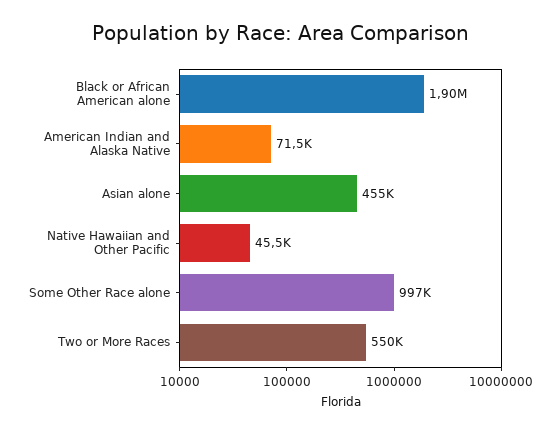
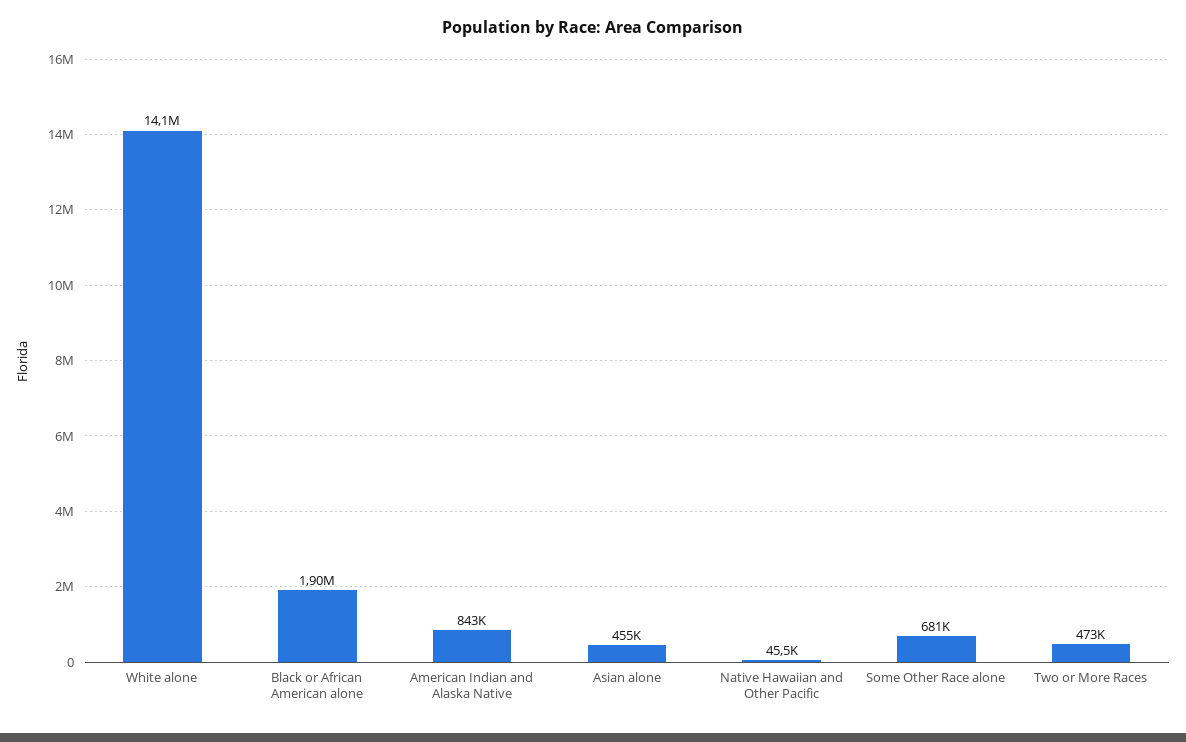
  {
    "Black or African American alone": 1900000,
-   "American Indian and Alaska Native": 71500,
+   "American Indian and Alaska Native": 843000,
    "Asian alone": 455000,
    "Native Hawaiian and Other Pacific": 45500,
-   "Some Other Race alone": 997000,
+   "Some Other Race alone": 681000,
-   "Two or More Races": 550000
+   "Two or More Races": 473000,
+   "White alone": 14100000
  }

